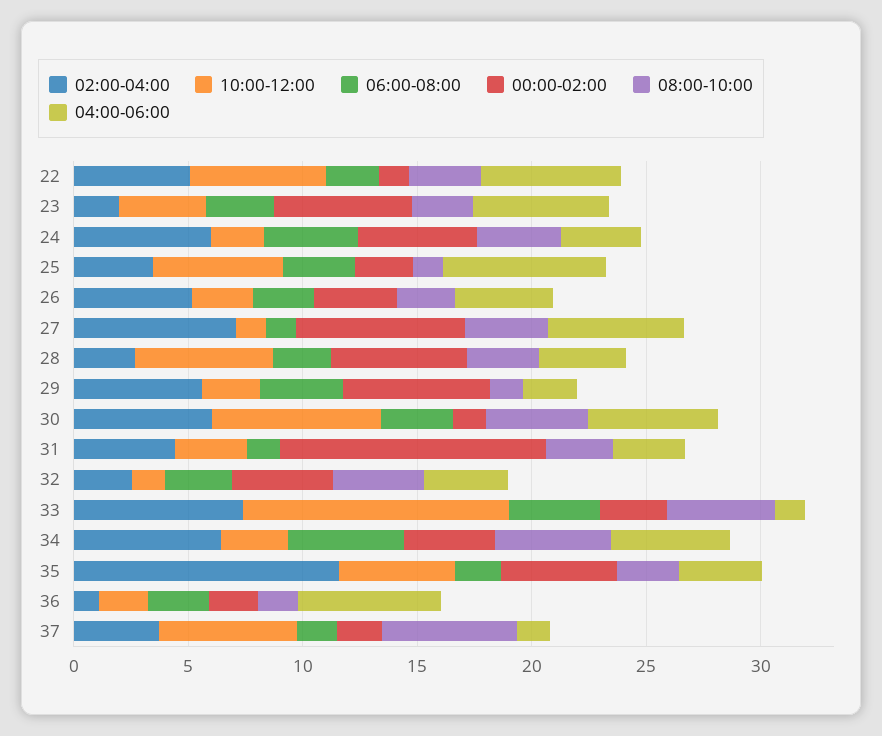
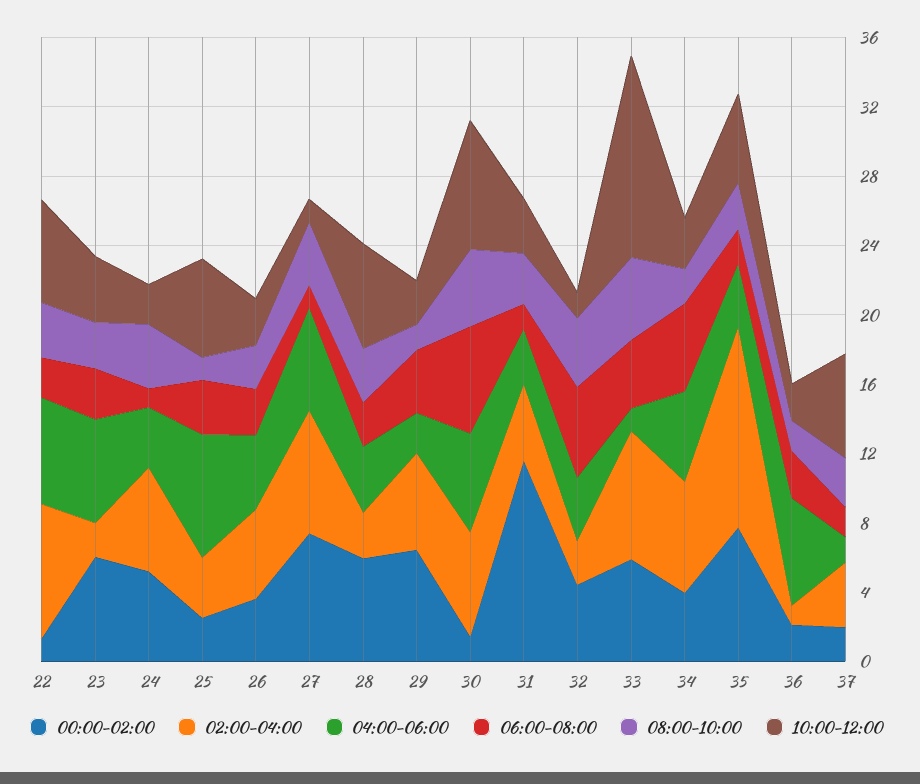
  {
    "02:00-04:00": {
-     "22": 5,
+     "22": 8,
      "23": 2,
      "24": 6,
      "25": 3,
      "26": 5,
      "27": 7,
      "28": 3,
      "29": 6,
      "30": 6,
      "31": 4,
      "32": 3,
      "33": 7,
      "34": 6,
      "35": 12,
      "36": 1,
      "37": 4
    },
    "10:00-12:00": {
      "22": 6,
      "23": 4,
      "24": 2,
      "25": 6,
      "26": 3,
      "27": 1,
      "28": 6,
      "29": 3,
      "30": 7,
      "31": 3,
      "32": 1,
      "33": 12,
      "34": 3,
      "35": 5,
      "36": 2,
      "37": 6
    },
    "06:00-08:00": {
      "22": 2,
      "23": 3,
-     "24": 4,
+     "24": 1,
      "25": 3,
      "26": 3,
      "27": 1,
      "28": 3,
      "29": 4,
-     "30": 3,
+     "30": 6,
      "31": 1,
-     "32": 3,
+     "32": 5,
      "33": 4,
      "34": 5,
      "35": 2,
      "36": 3,
      "37": 2
    },
    "00:00-02:00": {
      "22": 1,
      "23": 6,
      "24": 5,
      "25": 3,
      "26": 4,
      "27": 7,
      "28": 6,
      "29": 6,
      "30": 1,
      "31": 12,
      "32": 4,
-     "33": 3,
+     "33": 6,
      "34": 4,
-     "35": 5,
+     "35": 8,
      "36": 2,
      "37": 2
    },
    "08:00-10:00": {
      "22": 3,
      "23": 3,
      "24": 4,
      "25": 1,
      "26": 3,
      "27": 4,
      "28": 3,
      "29": 1,
      "30": 4,
      "31": 3,
      "32": 4,
      "33": 5,
-     "34": 5,
+     "34": 2,
      "35": 3,
      "36": 2,
-     "37": 6
+     "37": 3
    },
    "04:00-06:00": {
      "22": 6,
      "23": 6,
      "24": 3,
      "25": 7,
      "26": 4,
      "27": 6,
      "28": 4,
      "29": 2,
      "30": 6,
      "31": 3,
      "32": 4,
      "33": 1,
      "34": 5,
      "35": 4,
      "36": 6,
      "37": 1
    }
  }

